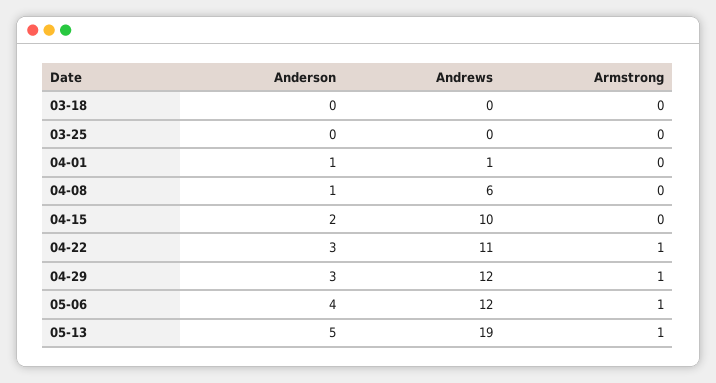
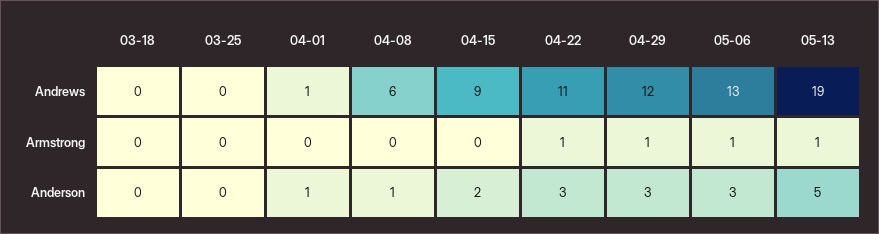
  {
    "Anderson": {
      "03-18": 0,
      "03-25": 0,
      "04-01": 1,
      "04-08": 1,
      "04-15": 2,
      "04-22": 3,
      "04-29": 3,
-     "05-06": 4,
+     "05-06": 3,
      "05-13": 5
    },
    "Andrews": {
      "03-18": 0,
      "03-25": 0,
      "04-01": 1,
      "04-08": 6,
-     "04-15": 10,
+     "04-15": 9,
      "04-22": 11,
      "04-29": 12,
-     "05-06": 12,
+     "05-06": 13,
      "05-13": 19
    },
    "Armstrong": {
      "03-18": 0,
      "03-25": 0,
      "04-01": 0,
      "04-08": 0,
      "04-15": 0,
      "04-22": 1,
      "04-29": 1,
      "05-06": 1,
      "05-13": 1
    }
  }

